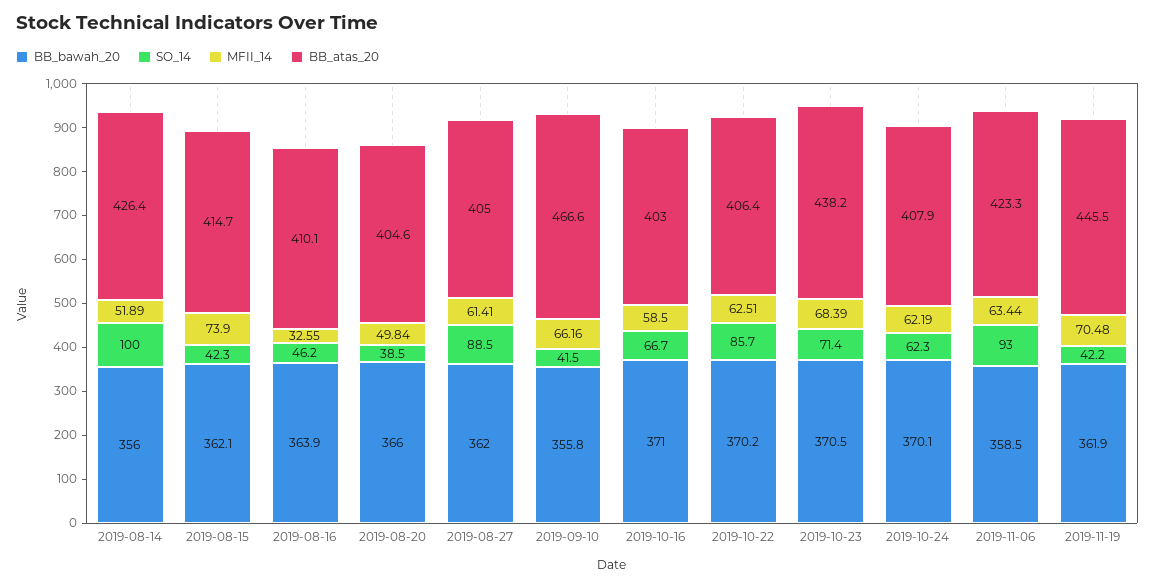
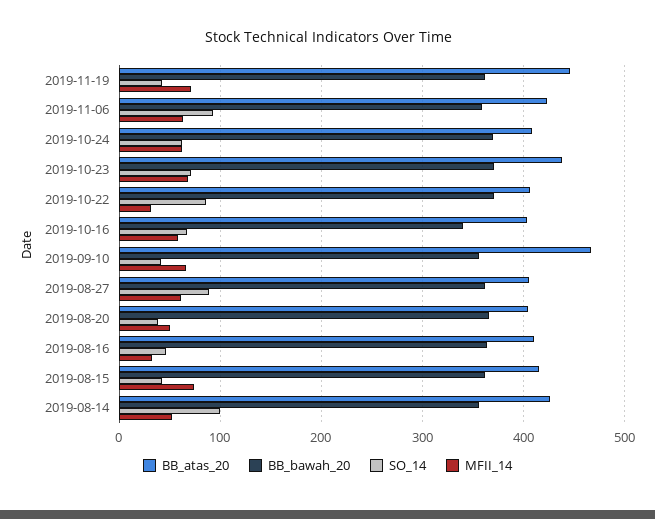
  {
    "BB_bawah_20": {
      "2019-08-14": 356,
      "2019-08-15": 362.1,
      "2019-08-16": 363.9,
      "2019-08-20": 366,
      "2019-08-27": 362,
      "2019-09-10": 355.8,
-     "2019-10-16": 371,
+     "2019-10-16": 340,
      "2019-10-22": 370.2,
      "2019-10-23": 370.5,
      "2019-10-24": 370.1,
      "2019-11-06": 358.5,
      "2019-11-19": 361.9
    },
    "SO_14": {
      "2019-08-14": 100,
      "2019-08-15": 42.3,
      "2019-08-16": 46.2,
      "2019-08-20": 38.5,
      "2019-08-27": 88.5,
      "2019-09-10": 41.5,
      "2019-10-16": 66.7,
      "2019-10-22": 85.7,
      "2019-10-23": 71.4,
      "2019-10-24": 62.3,
      "2019-11-06": 93,
      "2019-11-19": 42.2
    },
    "MFII_14": {
      "2019-08-14": 51.89,
      "2019-08-15": 73.9,
      "2019-08-16": 32.55,
      "2019-08-20": 49.84,
      "2019-08-27": 61.41,
      "2019-09-10": 66.16,
      "2019-10-16": 58.5,
-     "2019-10-22": 62.51,
+     "2019-10-22": 30,
      "2019-10-23": 68.39,
      "2019-10-24": 62.19,
      "2019-11-06": 63.44,
      "2019-11-19": 70.48
    },
    "BB_atas_20": {
      "2019-08-14": 426.4,
      "2019-08-15": 414.7,
      "2019-08-16": 410.1,
      "2019-08-20": 404.6,
      "2019-08-27": 405,
      "2019-09-10": 466.6,
      "2019-10-16": 403,
      "2019-10-22": 406.4,
      "2019-10-23": 438.2,
      "2019-10-24": 407.9,
      "2019-11-06": 423.3,
      "2019-11-19": 445.5
    }
  }

